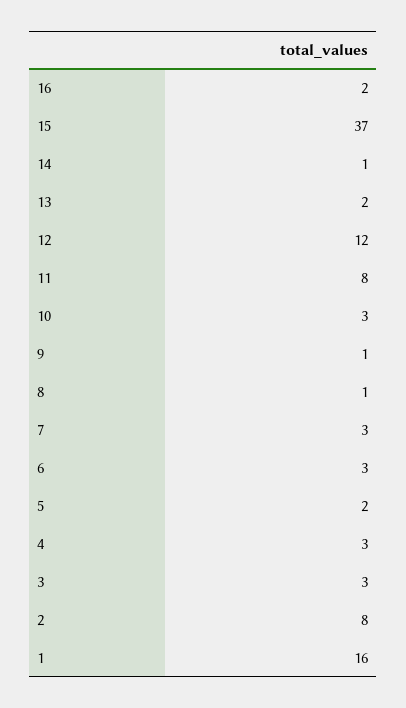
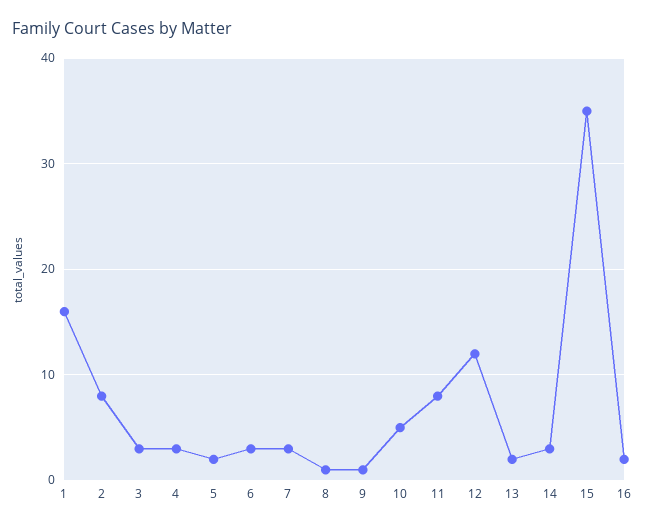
  {
    "16": 2,
-   "15": 37,
+   "15": 35,
-   "14": 1,
+   "14": 3,
    "13": 2,
    "12": 12,
    "11": 8,
-   "10": 3,
+   "10": 5,
    "9": 1,
    "8": 1,
    "7": 3,
    "6": 3,
    "5": 2,
    "4": 3,
    "3": 3,
    "2": 8,
    "1": 16
  }

